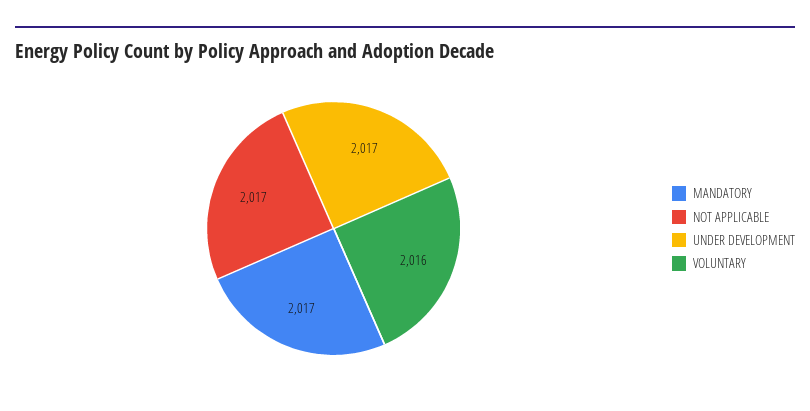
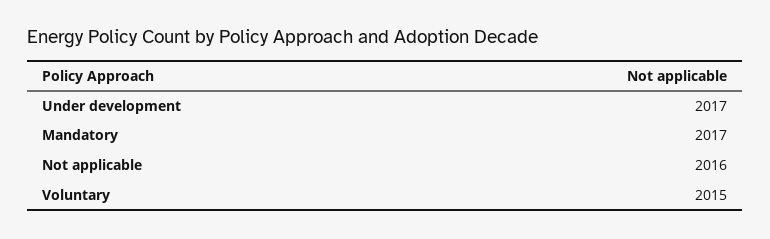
  {
    "MANDATORY": 2017,
-   "NOT APPLICABLE": 2017,
+   "NOT APPLICABLE": 2016,
    "UNDER DEVELOPMENT": 2017,
-   "VOLUNTARY": 2016
+   "VOLUNTARY": 2015
  }

